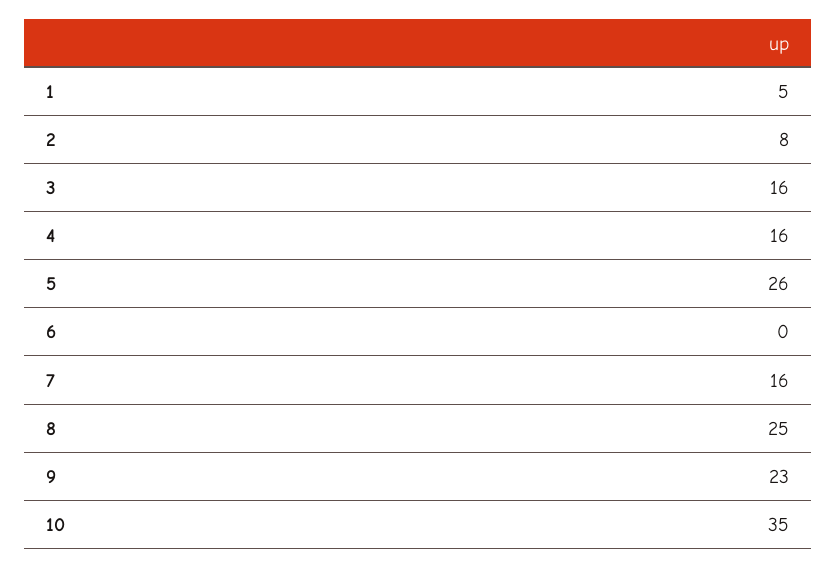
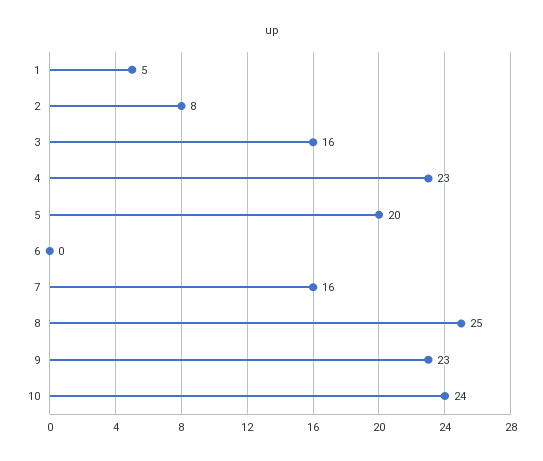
  {
    "1": 5,
    "2": 8,
    "3": 16,
-   "4": 16,
+   "4": 23,
-   "5": 26,
+   "5": 20,
    "6": 0,
    "7": 16,
    "8": 25,
    "9": 23,
-   "10": 35
+   "10": 24
  }

